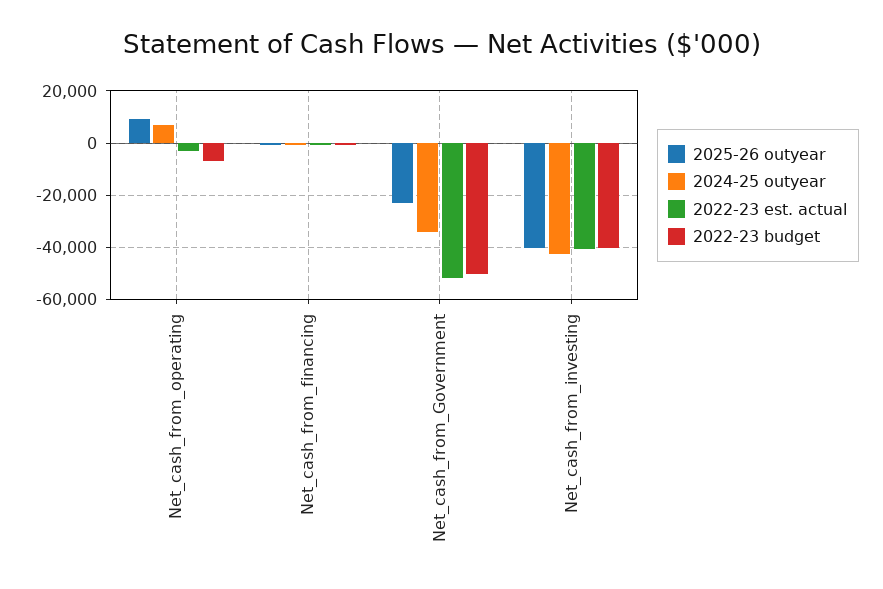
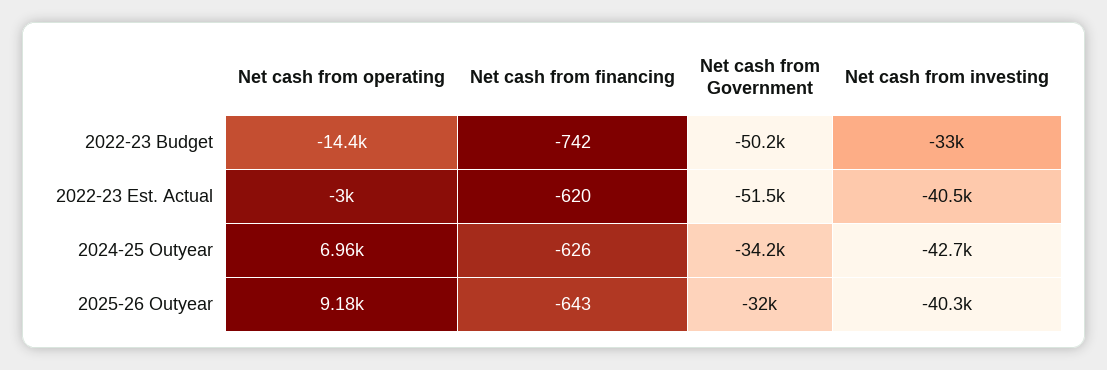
  {
    "2025-26 outyear": {
      "Net_cash_from_operating": 9180,
      "Net_cash_from_financing": -643,
-     "Net_cash_from_Government": -22500,
+     "Net_cash_from_Government": -32000,
      "Net_cash_from_investing": -40300
    },
    "2024-25 outyear": {
      "Net_cash_from_operating": 6960,
      "Net_cash_from_financing": -626,
      "Net_cash_from_Government": -34200,
      "Net_cash_from_investing": -42700
    },
    "2022-23 est. actual": {
      "Net_cash_from_operating": -3000,
      "Net_cash_from_financing": -620,
      "Net_cash_from_Government": -51500,
      "Net_cash_from_investing": -40500
    },
    "2022-23 budget": {
-     "Net_cash_from_operating": -7500,
+     "Net_cash_from_operating": -14400,
      "Net_cash_from_financing": -742,
      "Net_cash_from_Government": -50200,
-     "Net_cash_from_investing": -40000
+     "Net_cash_from_investing": -33000
    }
  }

